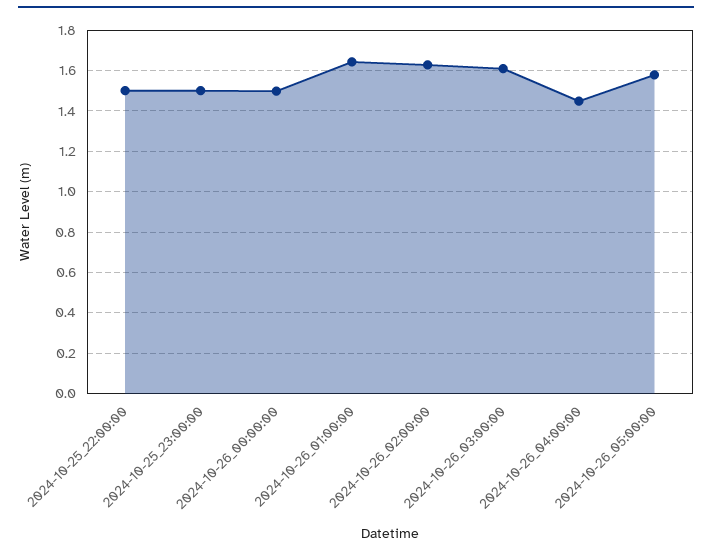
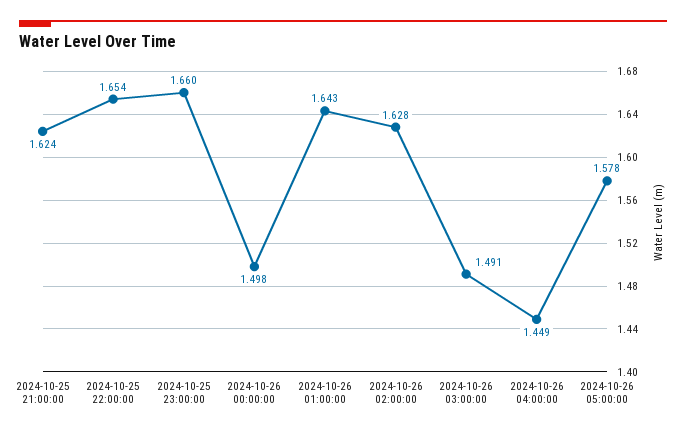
  {
-   "2024-10-25_22:00:00": 1.5,
+   "2024-10-25_22:00:00": 1.654,
-   "2024-10-25_23:00:00": 1.5,
+   "2024-10-25_23:00:00": 1.66,
    "2024-10-26_00:00:00": 1.498,
    "2024-10-26_01:00:00": 1.643,
    "2024-10-26_02:00:00": 1.628,
-   "2024-10-26_03:00:00": 1.6,
+   "2024-10-26_03:00:00": 1.491,
    "2024-10-26_04:00:00": 1.449,
-   "2024-10-26_05:00:00": 1.578
+   "2024-10-26_05:00:00": 1.578,
+   "2024-10-25 21:00:00": 1.624
  }

